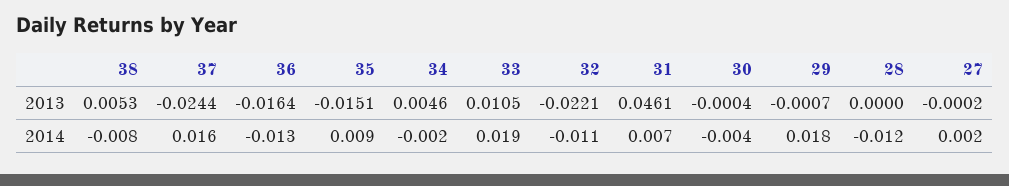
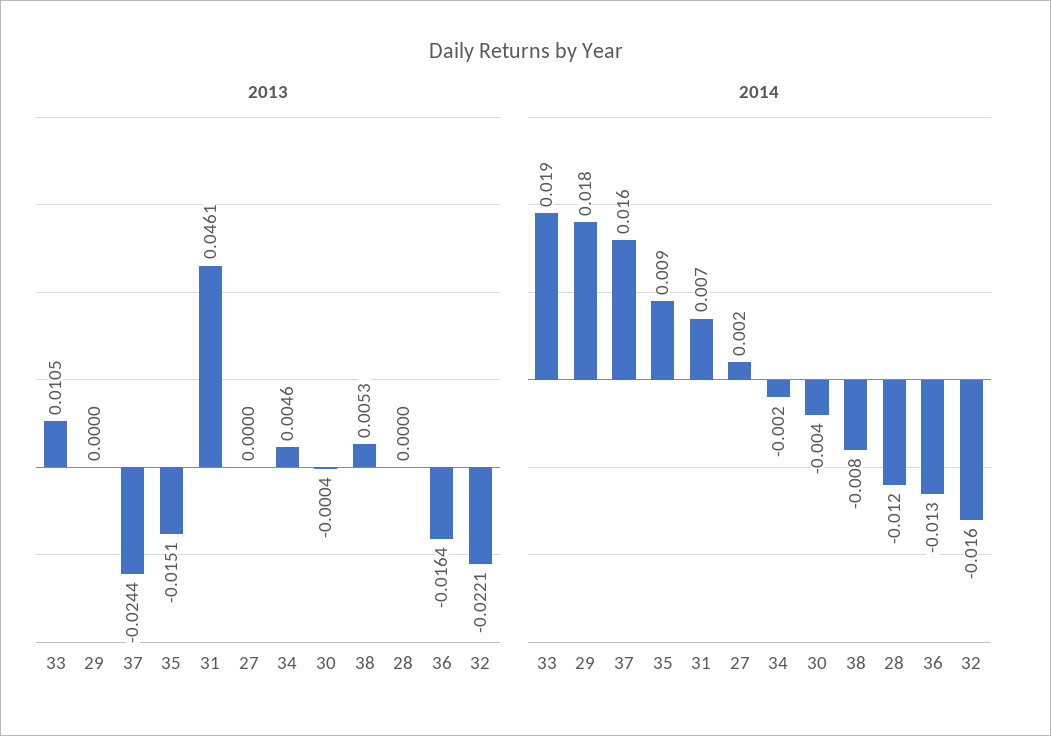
  {
    "2013": {
      "38": 0.0053,
      "37": -0.0244,
      "36": -0.0164,
      "35": -0.0151,
      "34": 0.0046,
      "33": 0.0105,
      "32": -0.0221,
      "31": 0.0461,
      "30": -0.0004,
-     "29": -0.0007,
+     "29": 0,
      "28": 0,
-     "27": -0.0002
+     "27": 0
    },
    "2014": {
      "38": -0.008,
      "37": 0.016,
      "36": -0.013,
      "35": 0.009,
      "34": -0.002,
      "33": 0.019,
-     "32": -0.011,
+     "32": -0.016,
      "31": 0.007,
      "30": -0.004,
      "29": 0.018,
      "28": -0.012,
      "27": 0.002
    }
  }

